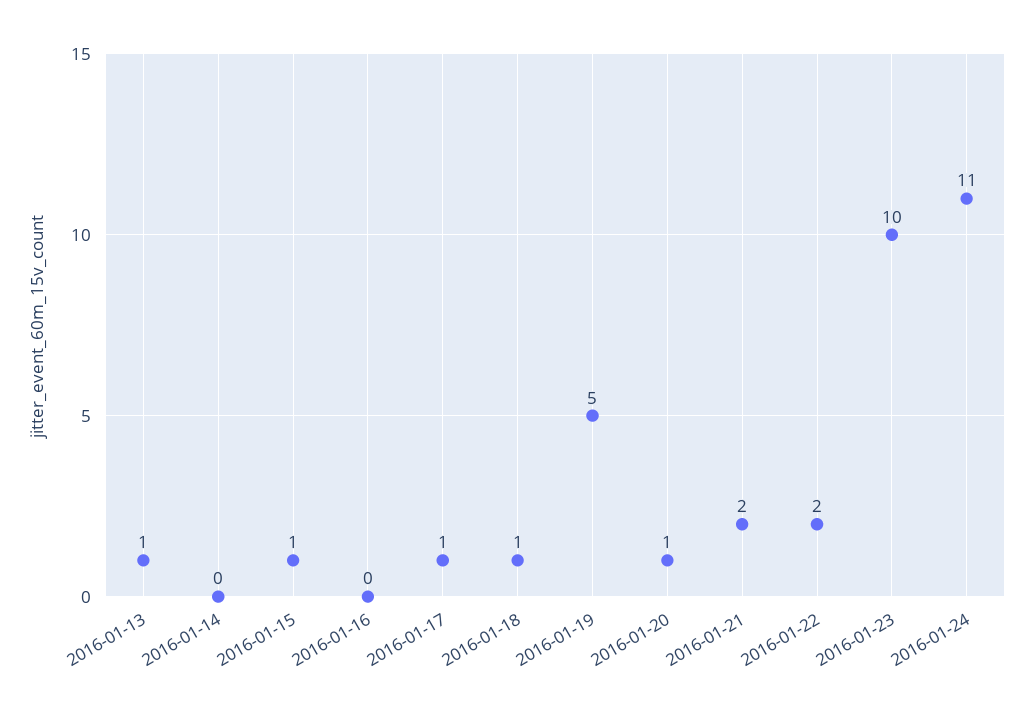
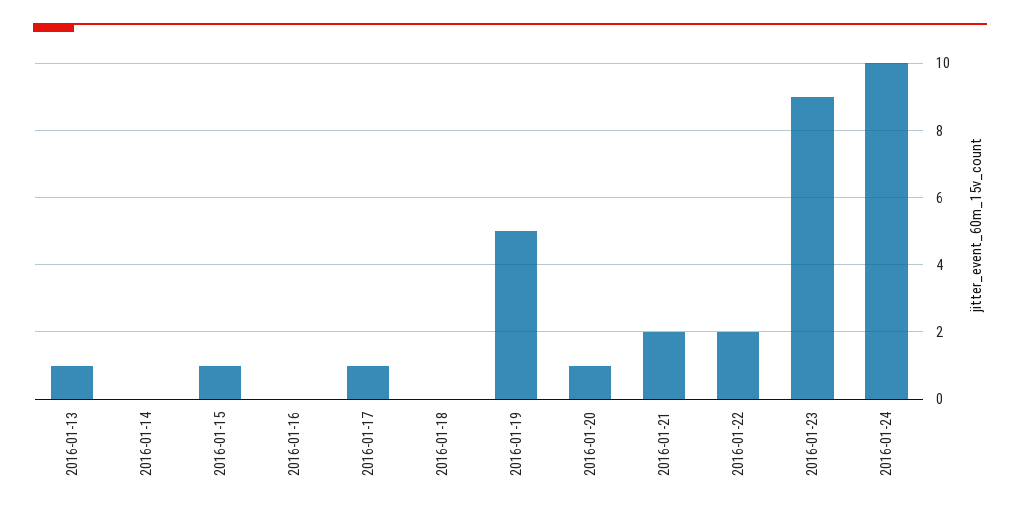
  {
    "2016-01-13": 1,
    "2016-01-14": 0,
    "2016-01-15": 1,
    "2016-01-16": 0,
    "2016-01-17": 1,
-   "2016-01-18": 1,
+   "2016-01-18": 0,
    "2016-01-19": 5,
    "2016-01-20": 1,
    "2016-01-21": 2,
    "2016-01-22": 2,
-   "2016-01-23": 10,
+   "2016-01-23": 9,
-   "2016-01-24": 11
+   "2016-01-24": 10
  }

